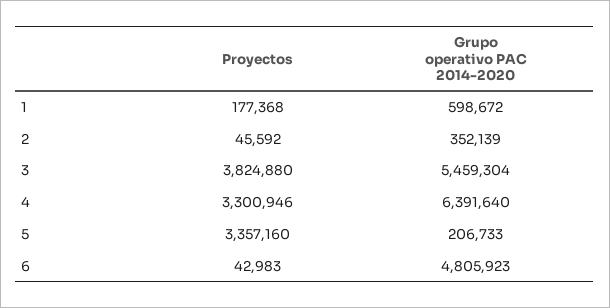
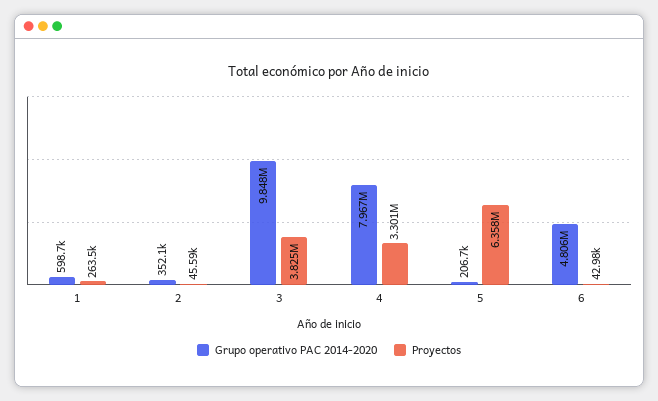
  {
    "Proyectos": {
-     "1": 177368,
+     "1": 263500,
      "2": 45592,
      "3": 3824880,
      "4": 3300946,
-     "5": 3357160,
+     "5": 6358000,
      "6": 42983
    },
    "Grupo operativo PAC 2014-2020": {
      "1": 598672,
      "2": 352139,
-     "3": 5459304,
+     "3": 9848000,
-     "4": 6391640,
+     "4": 7967000,
      "5": 206733,
      "6": 4805923
    }
  }

